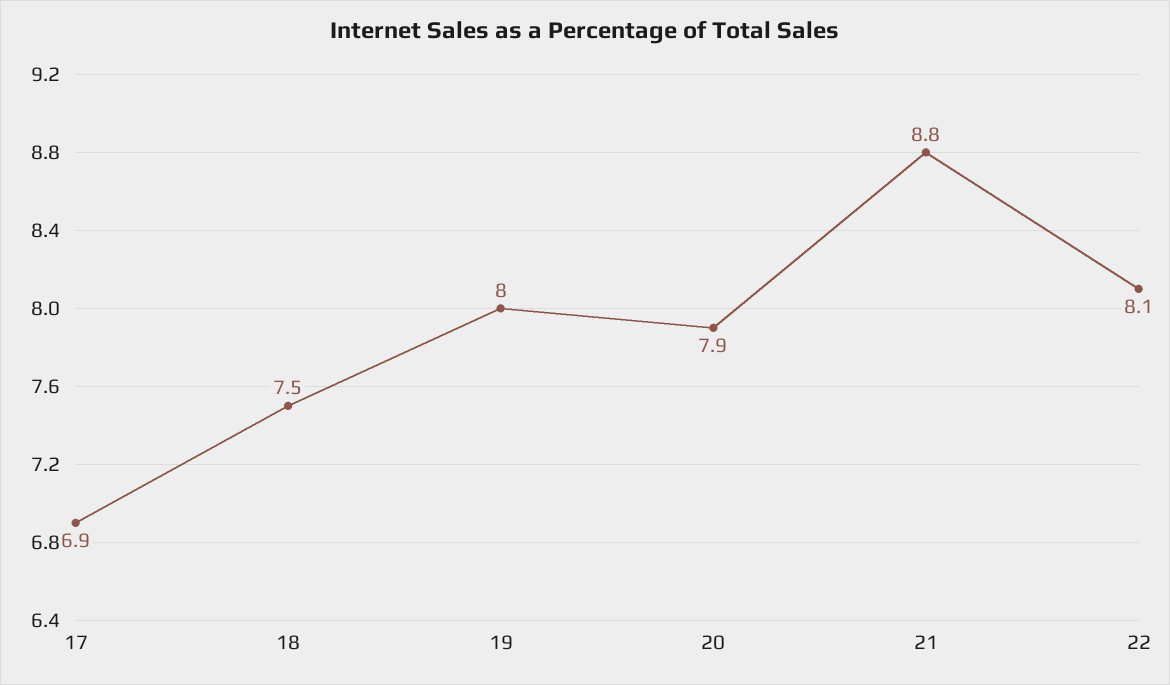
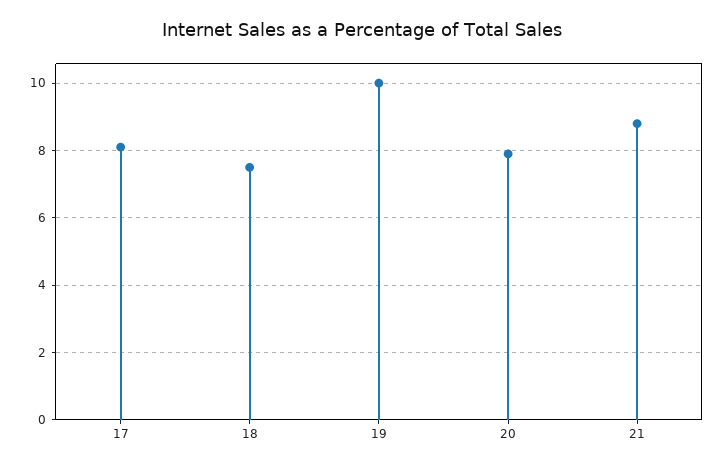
  {
-   "17": 6.9,
+   "17": 8,
    "18": 7.5,
-   "19": 8,
+   "19": 10,
    "20": 7.9,
-   "21": 8.8,
+   "21": 8.8
-   "22": 8.1
  }

